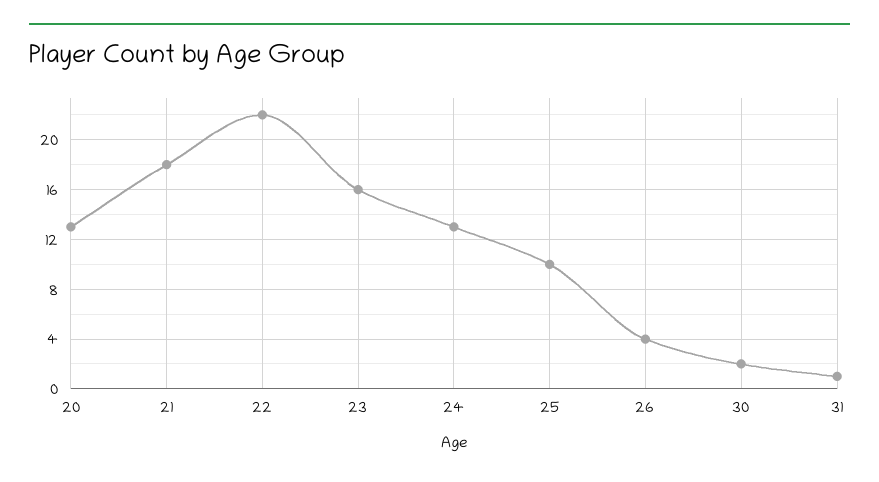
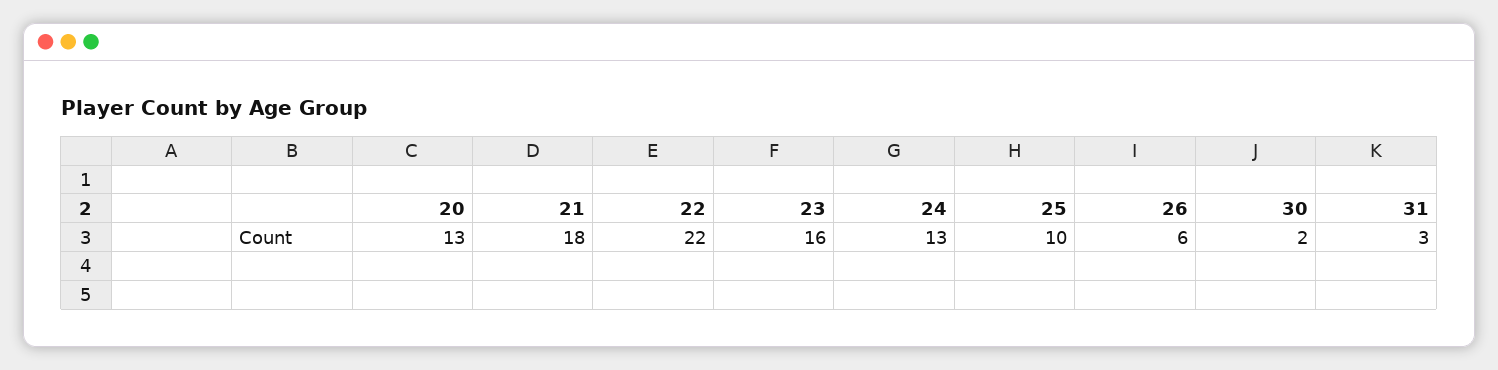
  {
    "20": 13,
    "21": 18,
    "22": 22,
    "23": 16,
    "24": 13,
    "25": 10,
-   "26": 4,
+   "26": 6,
    "30": 2,
-   "31": 1
+   "31": 3
  }

